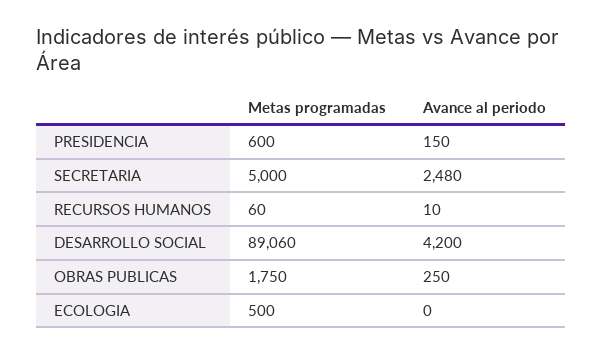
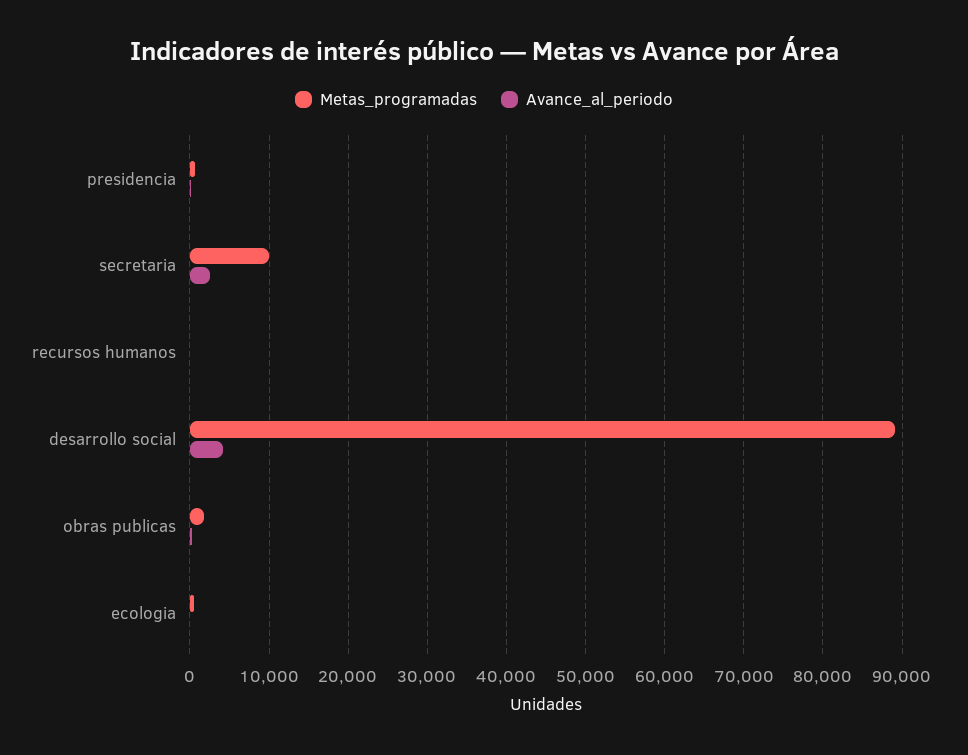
  {
    "Metas programadas": {
      "PRESIDENCIA": 600,
-     "SECRETARIA": 5000,
+     "SECRETARIA": 10000,
      "RECURSOS HUMANOS": 60,
      "DESARROLLO SOCIAL": 89060,
      "OBRAS PUBLICAS": 1750,
      "ECOLOGIA": 500
    },
    "Avance al periodo": {
      "PRESIDENCIA": 150,
      "SECRETARIA": 2480,
      "RECURSOS HUMANOS": 10,
      "DESARROLLO SOCIAL": 4200,
      "OBRAS PUBLICAS": 250,
      "ECOLOGIA": 0
    }
  }

